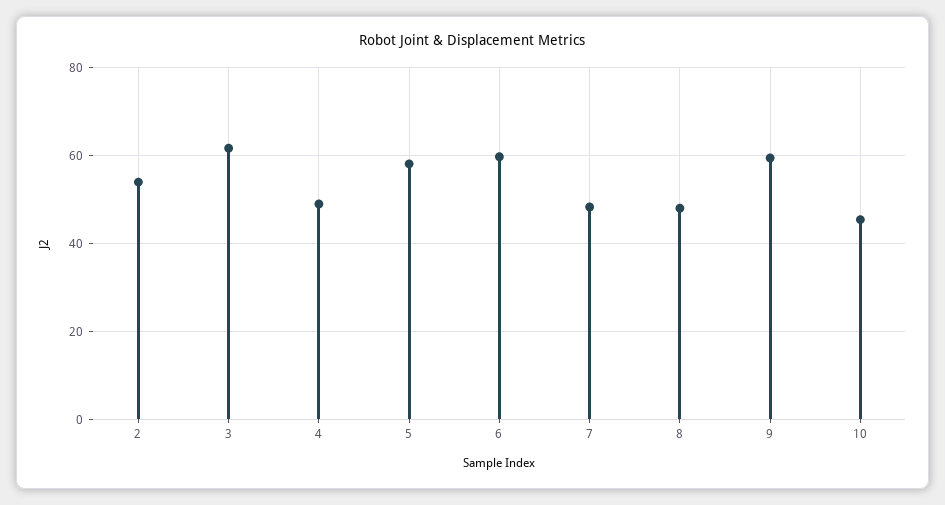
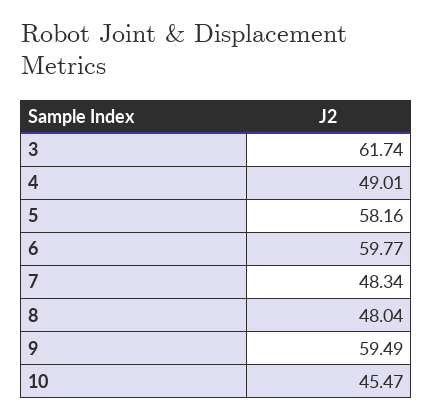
  {
-   "2": 54,
    "3": 61.74,
    "4": 49.01,
    "5": 58.16,
    "6": 59.77,
    "7": 48.34,
    "8": 48.04,
    "9": 59.49,
    "10": 45.47
  }

